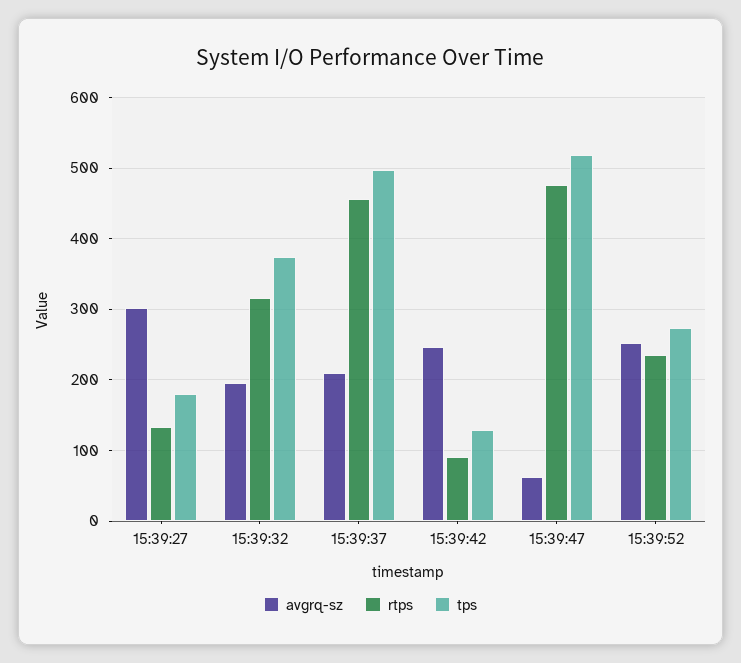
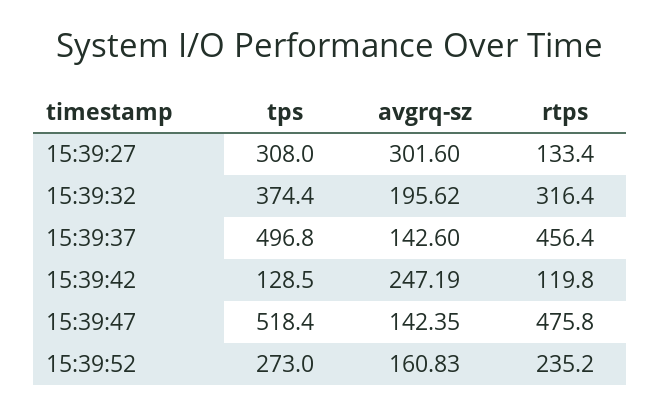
  {
    "avgrq-sz": {
      "15:39:27": 301.6,
      "15:39:32": 195.62,
-     "15:39:37": 210,
+     "15:39:37": 142.6,
      "15:39:42": 247.19,
-     "15:39:47": 60,
+     "15:39:47": 142.35,
-     "15:39:52": 250
+     "15:39:52": 160.83
    },
    "rtps": {
      "15:39:27": 133.4,
      "15:39:32": 316.4,
      "15:39:37": 456.4,
-     "15:39:42": 90,
+     "15:39:42": 119.8,
      "15:39:47": 475.8,
      "15:39:52": 235.2
    },
    "tps": {
-     "15:39:27": 180,
+     "15:39:27": 308,
      "15:39:32": 374.4,
      "15:39:37": 496.8,
      "15:39:42": 128.5,
      "15:39:47": 518.4,
      "15:39:52": 273
    }
  }

